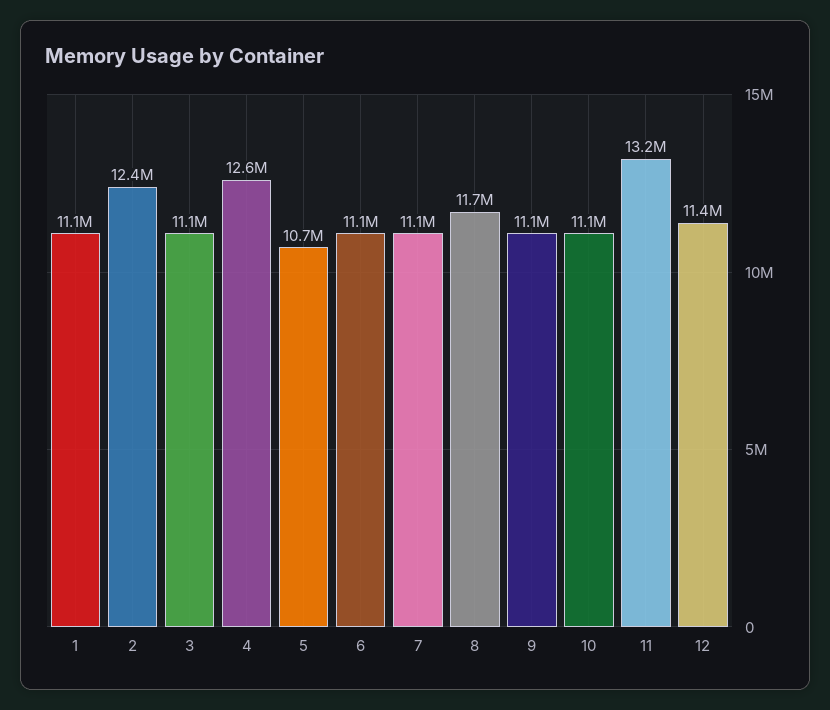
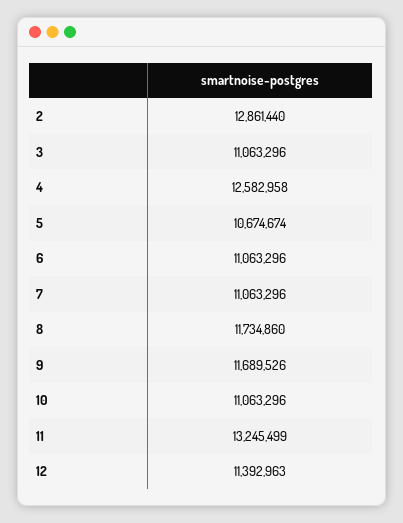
  {
-   "1": 11100000,
-   "2": 12400000,
+   "2": 12861440,
    "3": 11063296,
    "4": 12582958,
    "5": 10674674,
    "6": 11063296,
    "7": 11063296,
    "8": 11734860,
-   "9": 11100000,
+   "9": 11689526,
    "10": 11063296,
    "11": 13245499,
    "12": 11392963
  }

